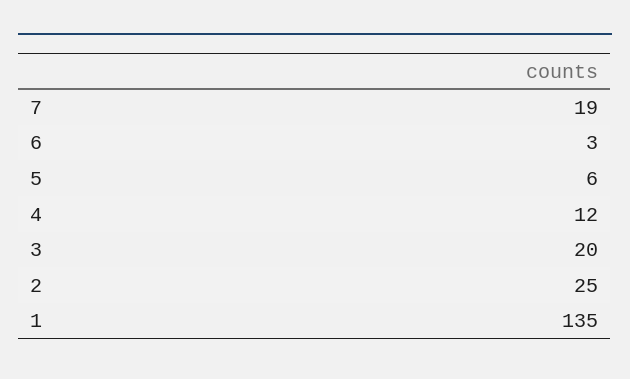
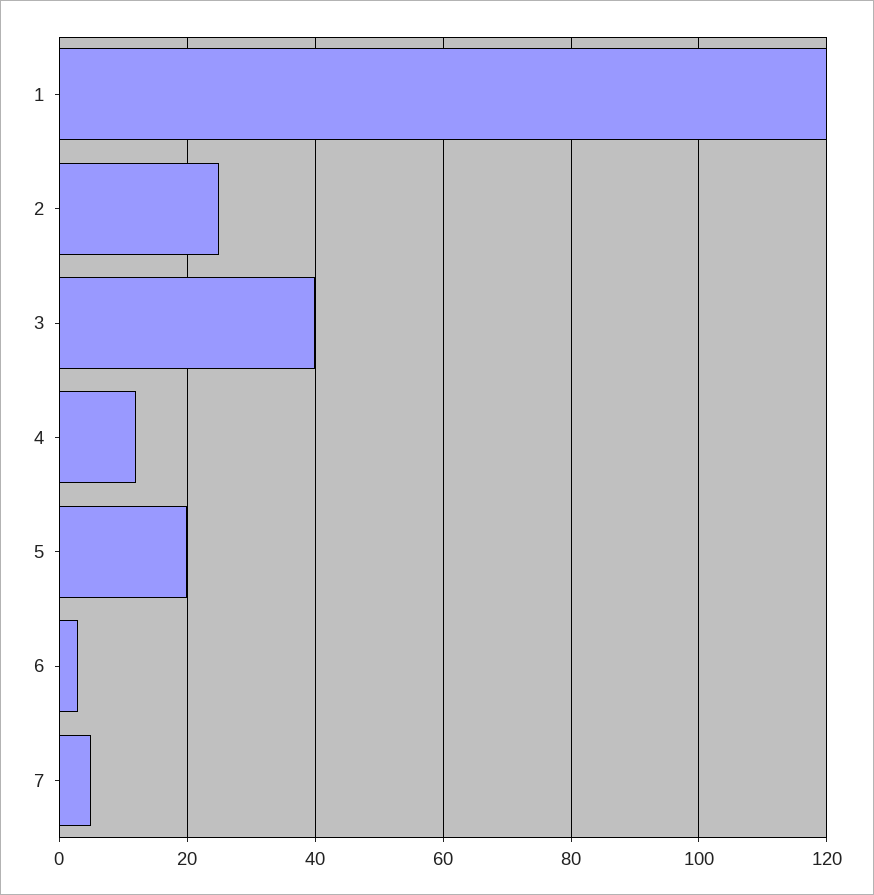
  {
-   "7": 19,
+   "7": 5,
    "6": 3,
-   "5": 6,
+   "5": 20,
    "4": 12,
-   "3": 20,
+   "3": 40,
    "2": 25,
-   "1": 135
+   "1": 120
  }

